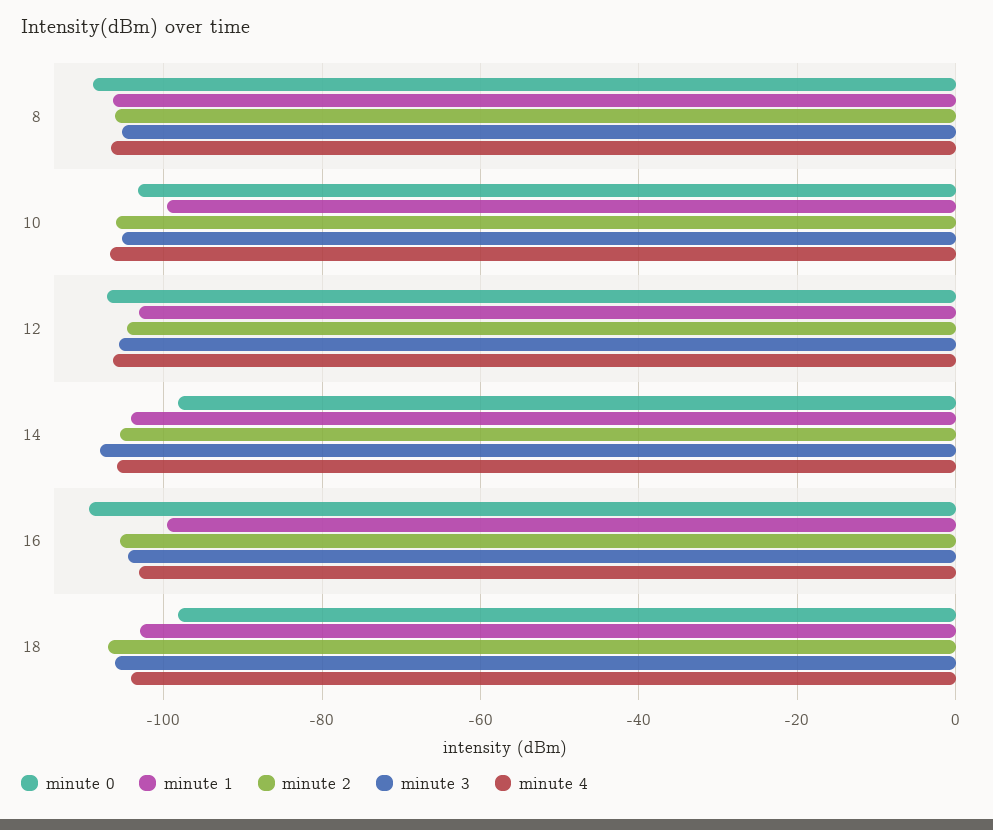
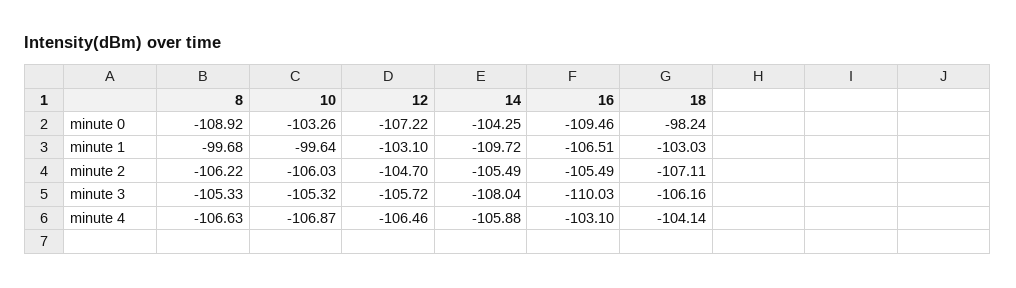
  {
    "minute 0": {
      "8": -108.92,
      "10": -103.26,
      "12": -107.22,
-     "14": -98,
+     "14": -104.25,
      "16": -109.46,
      "18": -98.24
    },
    "minute 1": {
-     "8": -106,
+     "8": -99.68,
      "10": -99.64,
      "12": -103.1,
-     "14": -104,
+     "14": -109.72,
-     "16": -100,
+     "16": -106.51,
      "18": -103.03
    },
    "minute 2": {
      "8": -106.22,
      "10": -106.03,
      "12": -104.7,
      "14": -105.49,
      "16": -105.49,
      "18": -107.11
    },
    "minute 3": {
      "8": -105.33,
      "10": -105.32,
      "12": -105.72,
      "14": -108.04,
-     "16": -104,
+     "16": -110.03,
      "18": -106.16
    },
    "minute 4": {
      "8": -106.63,
      "10": -106.87,
      "12": -106.46,
      "14": -105.88,
      "16": -103.1,
      "18": -104.14
    }
  }

